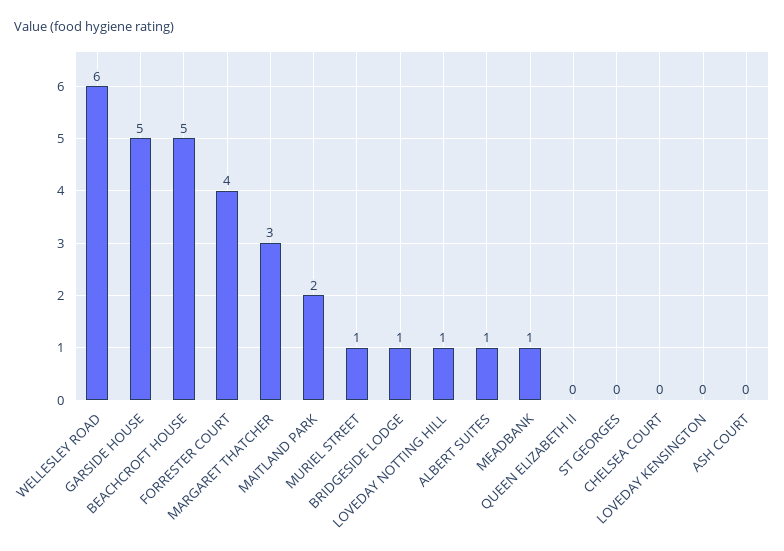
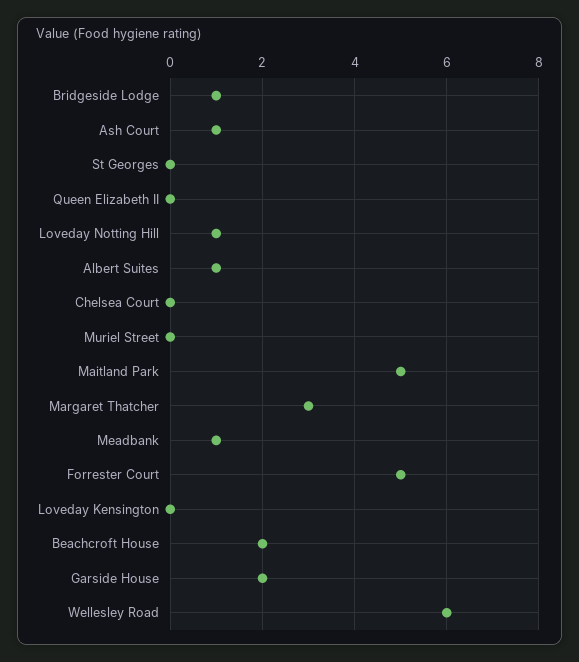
  {
    "WELLESLEY ROAD": 6,
-   "GARSIDE HOUSE": 5,
+   "GARSIDE HOUSE": 2,
-   "BEACHCROFT HOUSE": 5,
+   "BEACHCROFT HOUSE": 2,
-   "FORRESTER COURT": 4,
+   "FORRESTER COURT": 5,
    "MARGARET THATCHER": 3,
-   "MAITLAND PARK": 2,
+   "MAITLAND PARK": 5,
-   "MURIEL STREET": 1,
+   "MURIEL STREET": 0,
    "BRIDGESIDE LODGE": 1,
    "LOVEDAY NOTTING HILL": 1,
    "ALBERT SUITES": 1,
    "MEADBANK": 1,
    "QUEEN ELIZABETH II": 0,
    "ST GEORGES": 0,
    "CHELSEA COURT": 0,
    "LOVEDAY KENSINGTON": 0,
-   "ASH COURT": 0
+   "ASH COURT": 1
  }

